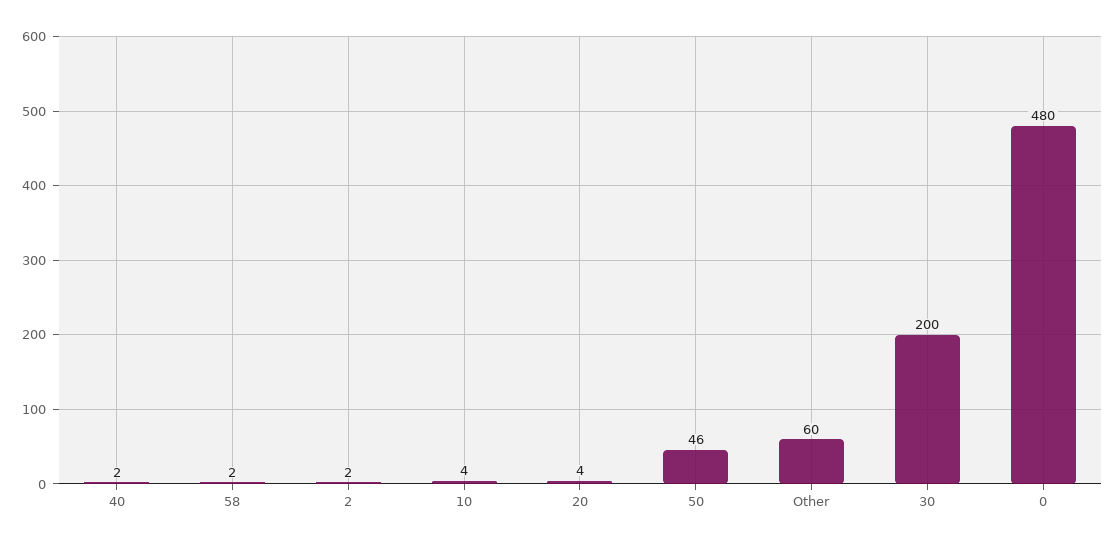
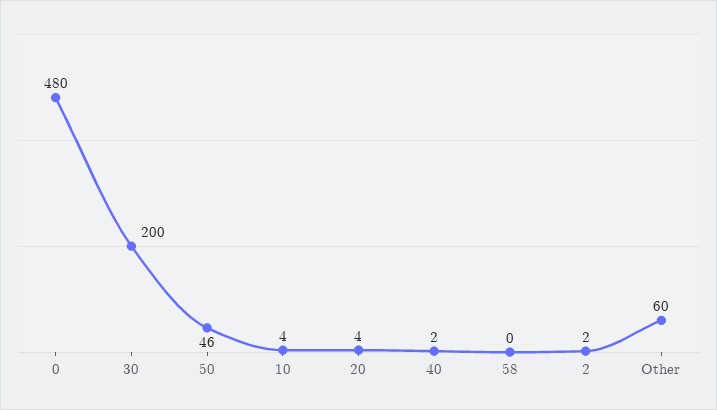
  {
    "40": 2,
-   "58": 2,
+   "58": 0,
    "2": 2,
    "10": 4,
    "20": 4,
    "50": 46,
    "Other": 60,
    "30": 200,
    "0": 480
  }

